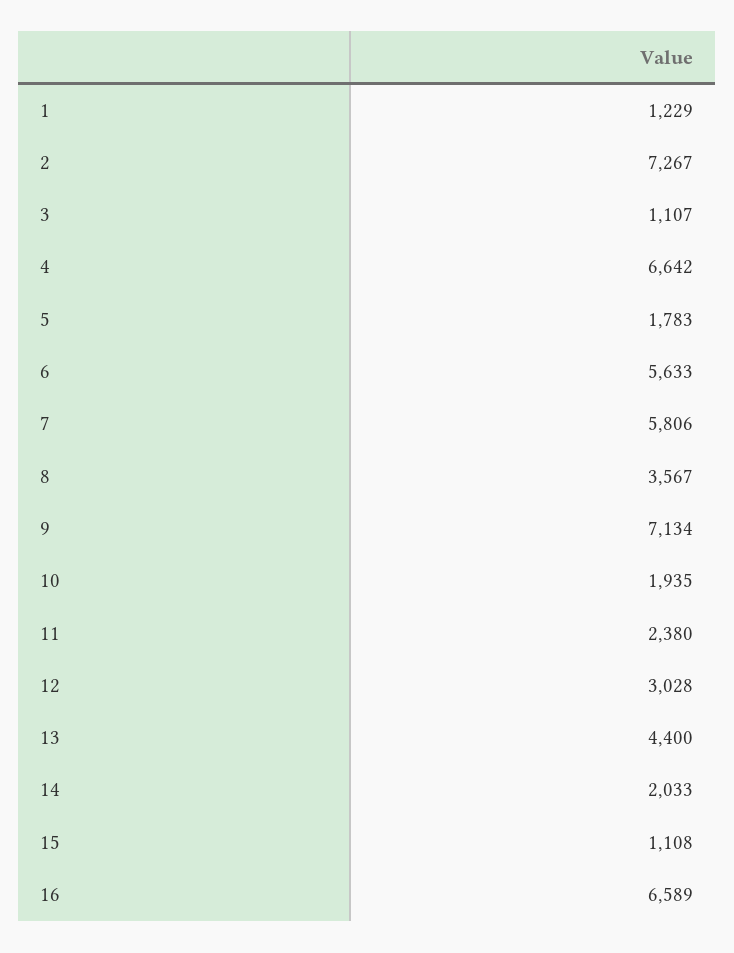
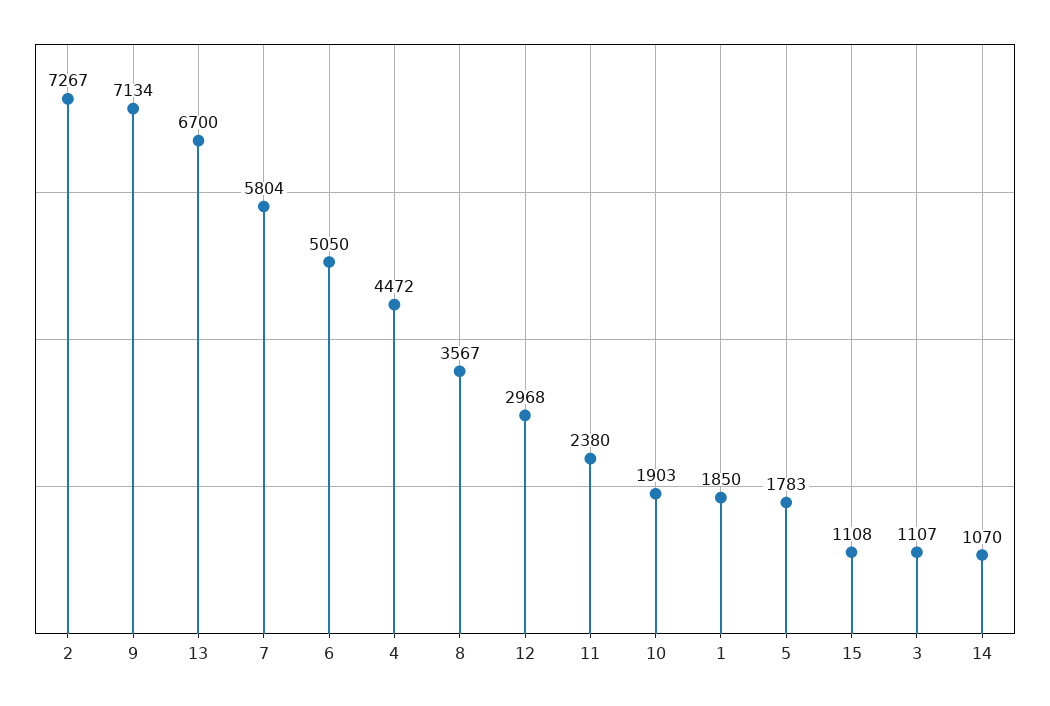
  {
-   "1": 1229,
+   "1": 1850,
    "2": 7267,
    "3": 1107,
-   "4": 6642,
+   "4": 4472,
    "5": 1783,
-   "6": 5633,
+   "6": 5050,
-   "7": 5806,
+   "7": 5804,
    "8": 3567,
    "9": 7134,
-   "10": 1935,
+   "10": 1903,
    "11": 2380,
-   "12": 3028,
+   "12": 2968,
-   "13": 4400,
+   "13": 6700,
-   "14": 2033,
+   "14": 1070,
-   "15": 1108,
+   "15": 1108
-   "16": 6589
  }

